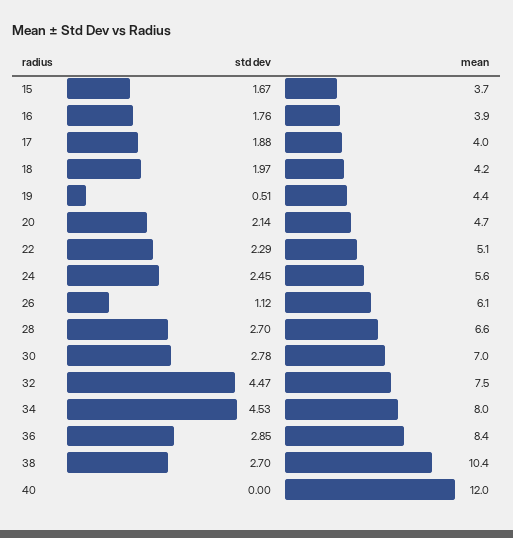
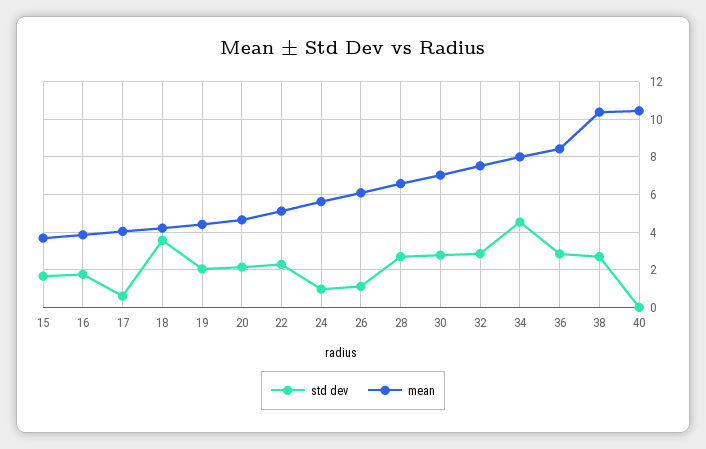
  {
    "std dev": {
      "15": 1.67,
      "16": 1.76,
-     "17": 1.88,
+     "17": 0.5,
-     "18": 1.97,
+     "18": 3.5,
-     "19": 0.51,
+     "19": 2,
      "20": 2.14,
      "22": 2.29,
-     "24": 2.45,
+     "24": 1,
      "26": 1.12,
      "28": 2.7,
      "30": 2.78,
-     "32": 4.47,
+     "32": 3,
      "34": 4.53,
      "36": 2.85,
      "38": 2.7,
      "40": 0
    },
    "mean": {
      "15": 3.7,
      "16": 3.9,
      "17": 4,
      "18": 4.2,
      "19": 4.4,
      "20": 4.7,
      "22": 5.1,
      "24": 5.6,
      "26": 6.1,
      "28": 6.6,
      "30": 7,
      "32": 7.5,
      "34": 8,
      "36": 8.4,
      "38": 10.4,
-     "40": 12
+     "40": 10.5
    }
  }

